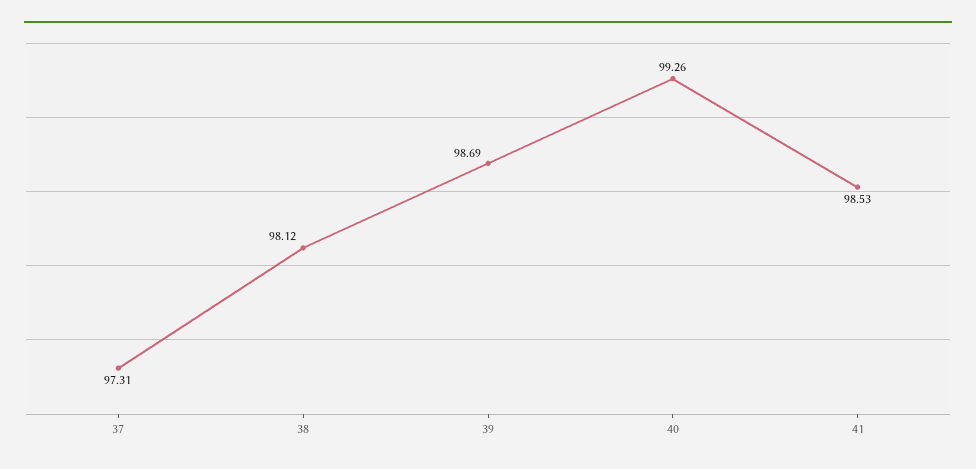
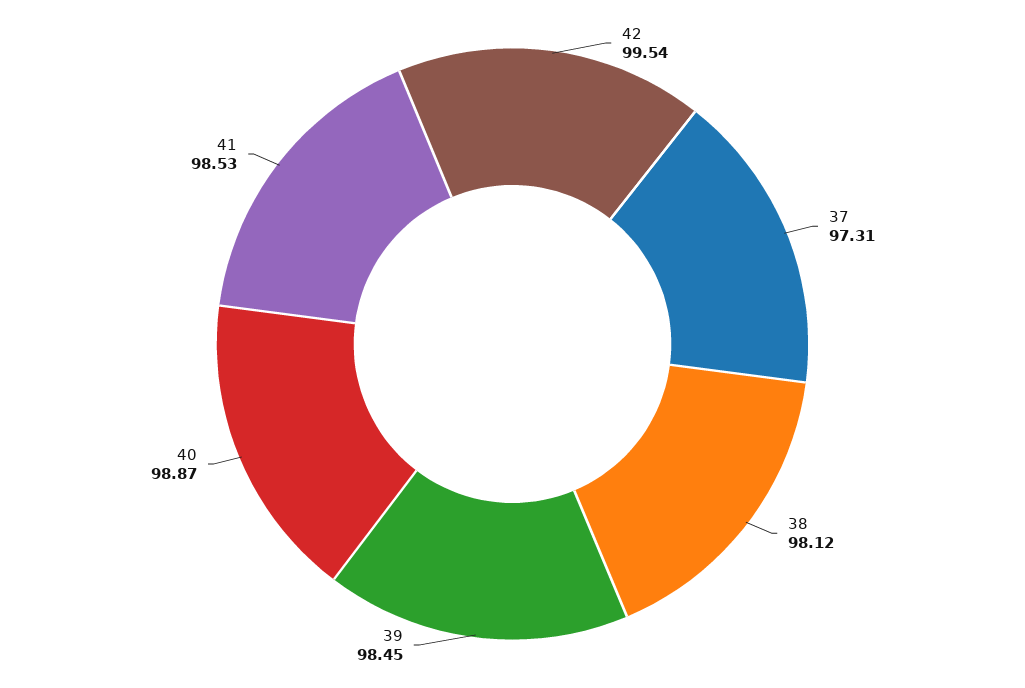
  {
    "37": 97.31,
    "38": 98.12,
-   "39": 98.69,
+   "39": 98.45,
-   "40": 99.26,
+   "40": 98.87,
-   "41": 98.53
+   "41": 98.53,
+   "42": 99.54
  }

